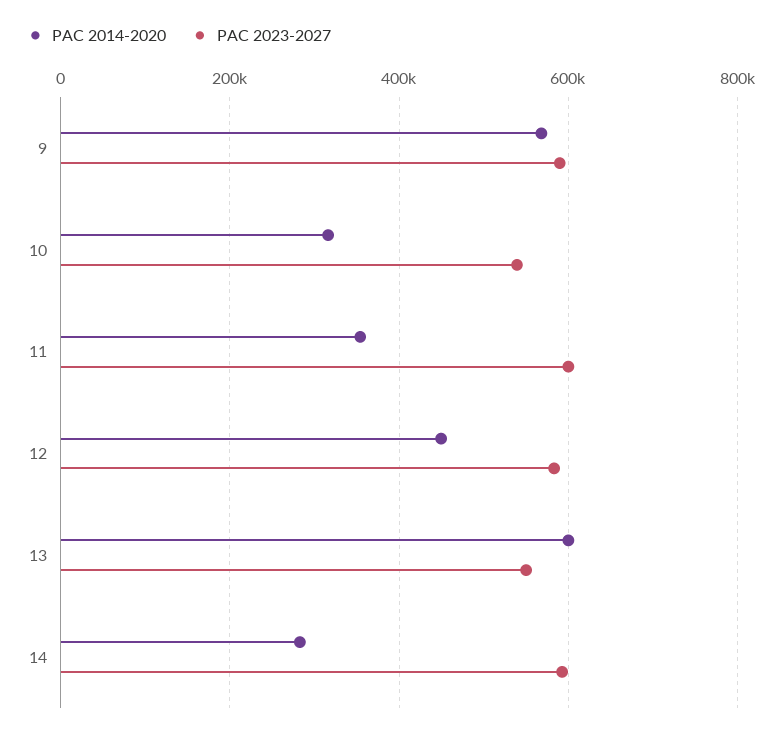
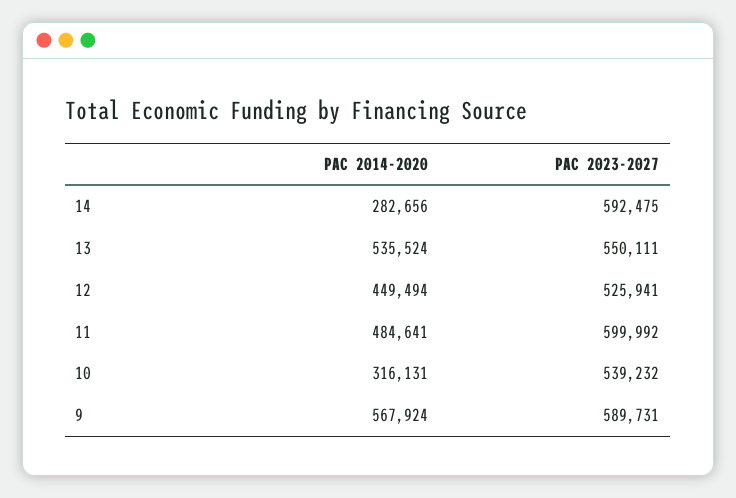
  {
    "PAC 2014-2020": {
      "9": 567924,
      "10": 316131,
-     "11": 360000,
+     "11": 484641,
      "12": 449494,
-     "13": 600000,
+     "13": 535524,
      "14": 282656
    },
    "PAC 2023-2027": {
      "9": 589731,
      "10": 539232,
      "11": 599992,
-     "12": 580000,
+     "12": 525941,
      "13": 550111,
      "14": 592475
    }
  }

